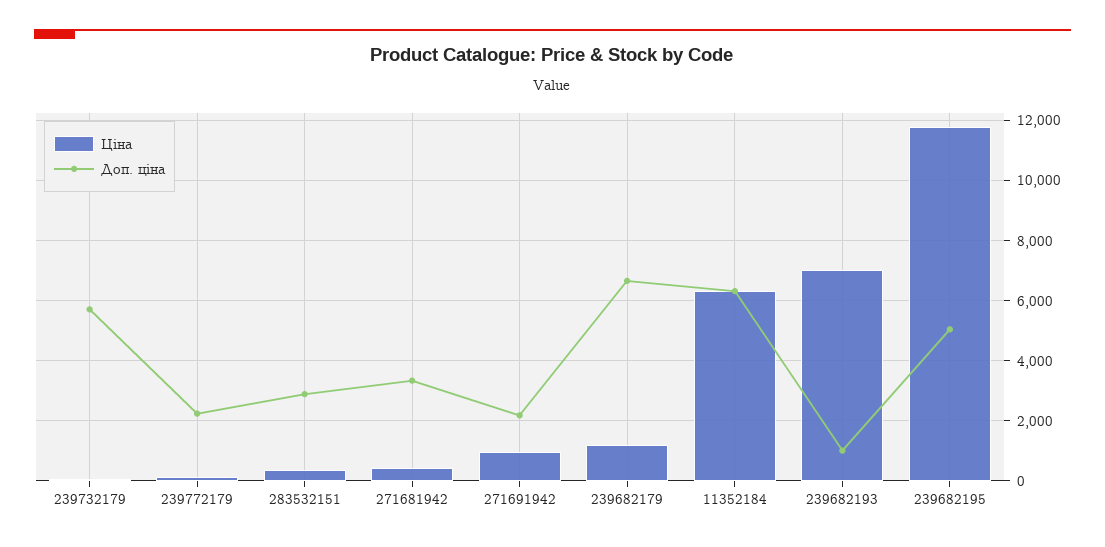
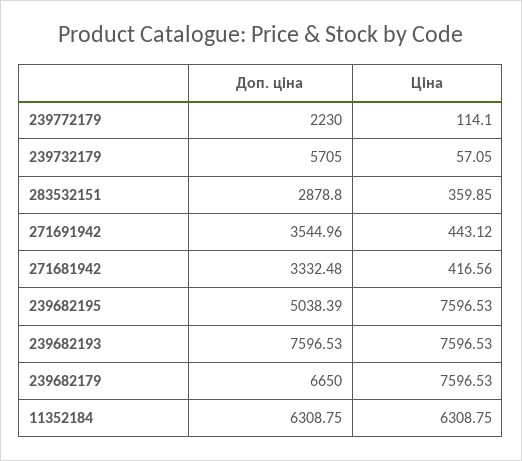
  {
    "Ціна": {
      "239732179": 57.05,
      "239772179": 114.1,
      "283532151": 359.85,
      "271681942": 416.56,
-     "271691942": 1000,
+     "271691942": 443.12,
-     "239682179": 1200,
+     "239682179": 7596.53,
      "11352184": 6308.75,
-     "239682193": 7000,
+     "239682193": 7596.53,
-     "239682195": 11800
+     "239682195": 7596.53
    },
    "Доп. ціна": {
      "239732179": 5705,
      "239772179": 2230,
      "283532151": 2878.8,
      "271681942": 3332.48,
-     "271691942": 2200,
+     "271691942": 3544.96,
      "239682179": 6650,
      "11352184": 6308.75,
-     "239682193": 1000,
+     "239682193": 7596.53,
      "239682195": 5038.39
    }
  }

